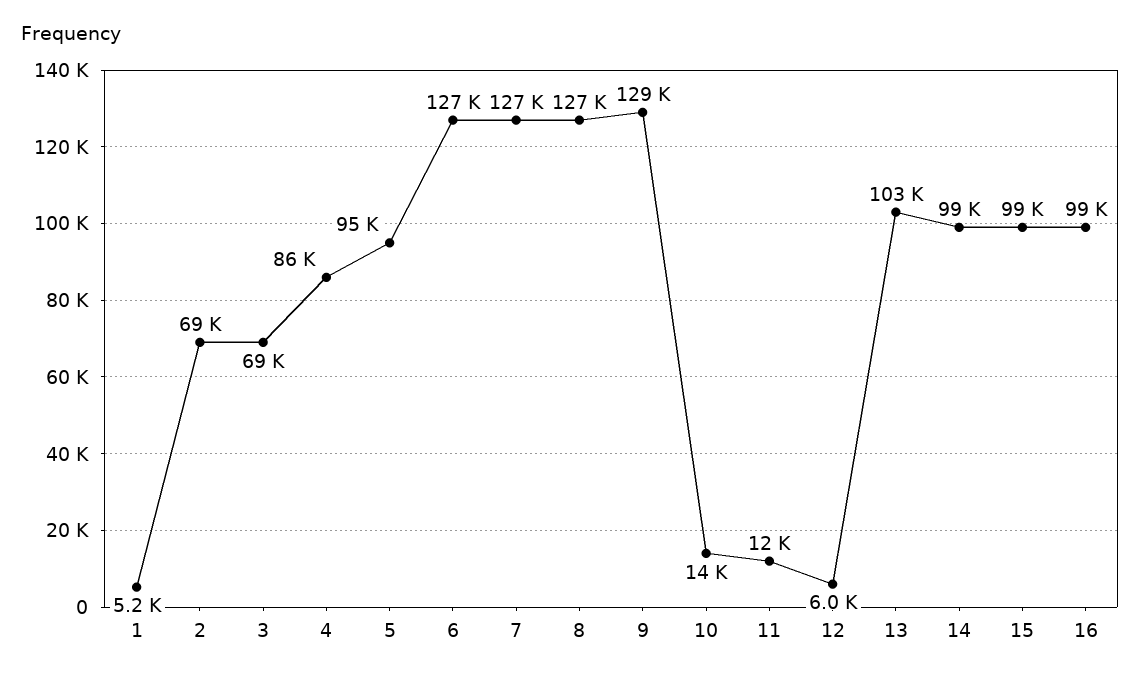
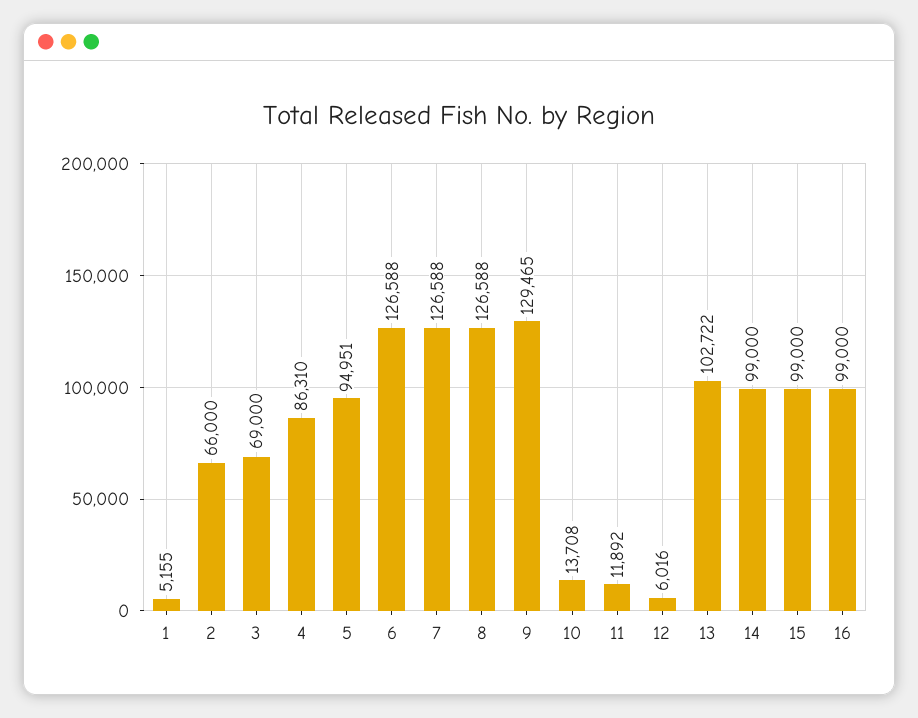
  {
    "1": 5155,
-   "2": 69000,
+   "2": 66000,
    "3": 69000,
    "4": 86310,
    "5": 94951,
    "6": 126588,
    "7": 126588,
    "8": 126588,
    "9": 129465,
    "10": 13708,
    "11": 11892,
    "12": 6016,
    "13": 102722,
    "14": 99000,
    "15": 99000,
    "16": 99000
  }

